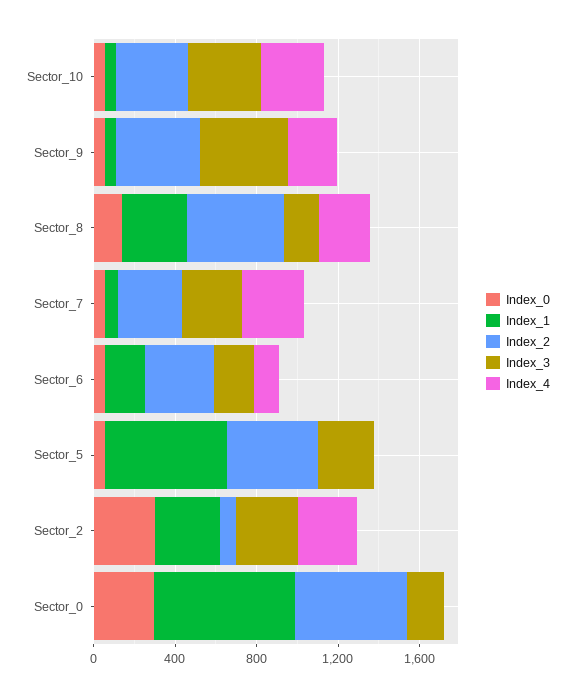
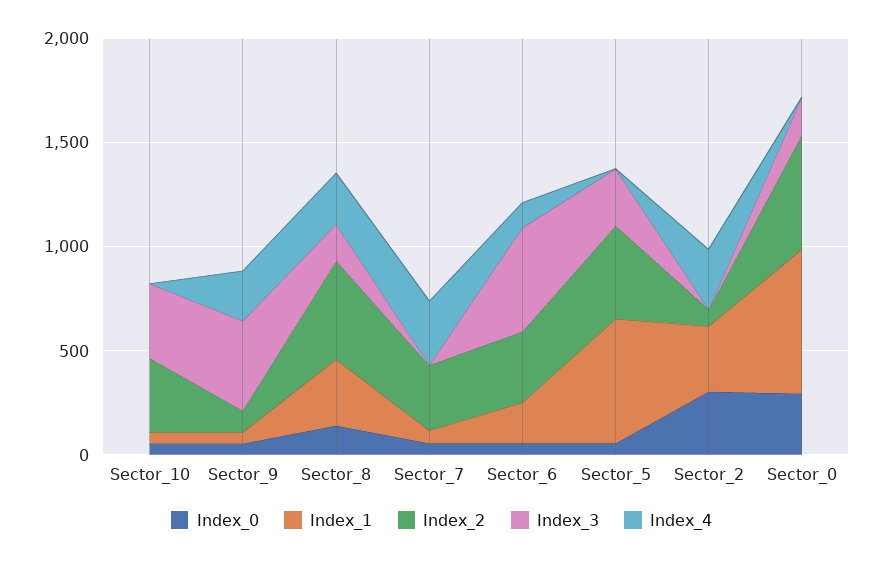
  {
    "Index_0": {
      "Sector_10": 100,
      "Sector_9": 100,
      "Sector_8": 100,
      "Sector_7": 100,
      "Sector_6": 100,
      "Sector_5": 100,
      "Sector_2": 300,
      "Sector_0": 300
    },
    "Index_1": {
      "Sector_10": 100,
      "Sector_9": 100,
      "Sector_8": 300,
      "Sector_7": 100,
      "Sector_6": 200,
      "Sector_5": 600,
      "Sector_2": 300,
      "Sector_0": 700
    },
    "Index_2": {
      "Sector_10": 400,
-     "Sector_9": 400,
+     "Sector_9": 100,
      "Sector_8": 500,
      "Sector_7": 300,
      "Sector_6": 300,
      "Sector_5": 400,
      "Sector_2": 100,
      "Sector_0": 500
    },
    "Index_3": {
      "Sector_10": 400,
      "Sector_9": 400,
      "Sector_8": 200,
-     "Sector_7": 300,
+     "Sector_7": 0,
-     "Sector_6": 200,
+     "Sector_6": 500,
      "Sector_5": 300,
-     "Sector_2": 300,
+     "Sector_2": 0,
      "Sector_0": 200
    },
    "Index_4": {
-     "Sector_10": 300,
+     "Sector_10": 0,
      "Sector_9": 200,
      "Sector_8": 200,
      "Sector_7": 300,
      "Sector_6": 100,
      "Sector_5": 0,
      "Sector_2": 300,
      "Sector_0": 0
    }
  }

